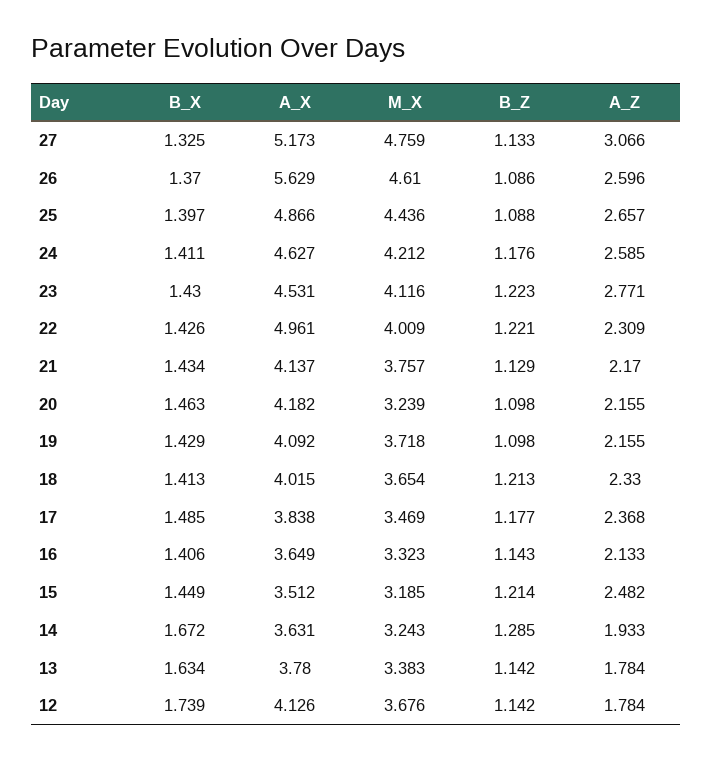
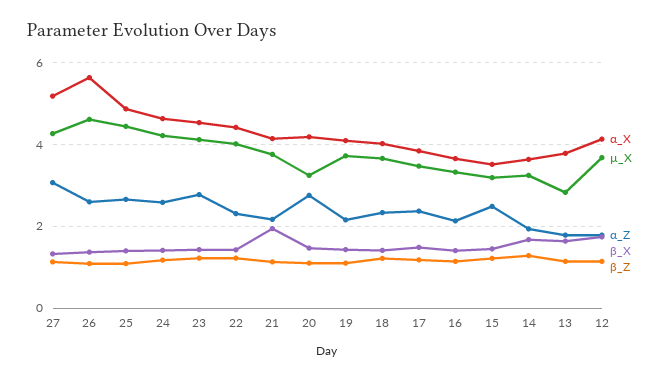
  {
    "Β_X": {
      "27": 1.325,
      "26": 1.37,
      "25": 1.397,
      "24": 1.411,
      "23": 1.43,
      "22": 1.426,
-     "21": 1.434,
+     "21": 2,
      "20": 1.463,
      "19": 1.429,
      "18": 1.413,
      "17": 1.485,
      "16": 1.406,
      "15": 1.449,
      "14": 1.672,
      "13": 1.634,
      "12": 1.739
    },
    "Α_X": {
      "27": 5.173,
      "26": 5.629,
      "25": 4.866,
      "24": 4.627,
      "23": 4.531,
-     "22": 4.961,
+     "22": 4.4,
      "21": 4.137,
      "20": 4.182,
      "19": 4.092,
      "18": 4.015,
      "17": 3.838,
      "16": 3.649,
      "15": 3.512,
      "14": 3.631,
      "13": 3.78,
      "12": 4.126
    },
    "Μ_X": {
-     "27": 4.759,
+     "27": 4.2,
      "26": 4.61,
      "25": 4.436,
      "24": 4.212,
      "23": 4.116,
      "22": 4.009,
      "21": 3.757,
      "20": 3.239,
      "19": 3.718,
      "18": 3.654,
      "17": 3.469,
      "16": 3.323,
      "15": 3.185,
      "14": 3.243,
-     "13": 3.383,
+     "13": 2.8,
      "12": 3.676
    },
    "Β_Z": {
      "27": 1.133,
      "26": 1.086,
      "25": 1.088,
      "24": 1.176,
      "23": 1.223,
      "22": 1.221,
      "21": 1.129,
      "20": 1.098,
      "19": 1.098,
      "18": 1.213,
      "17": 1.177,
      "16": 1.143,
      "15": 1.214,
      "14": 1.285,
      "13": 1.142,
      "12": 1.142
    },
    "Α_Z": {
      "27": 3.066,
      "26": 2.596,
      "25": 2.657,
      "24": 2.585,
      "23": 2.771,
      "22": 2.309,
      "21": 2.17,
-     "20": 2.155,
+     "20": 2.8,
      "19": 2.155,
      "18": 2.33,
      "17": 2.368,
      "16": 2.133,
      "15": 2.482,
      "14": 1.933,
      "13": 1.784,
      "12": 1.784
    }
  }

